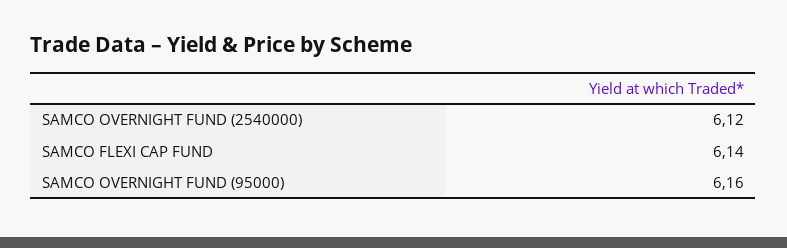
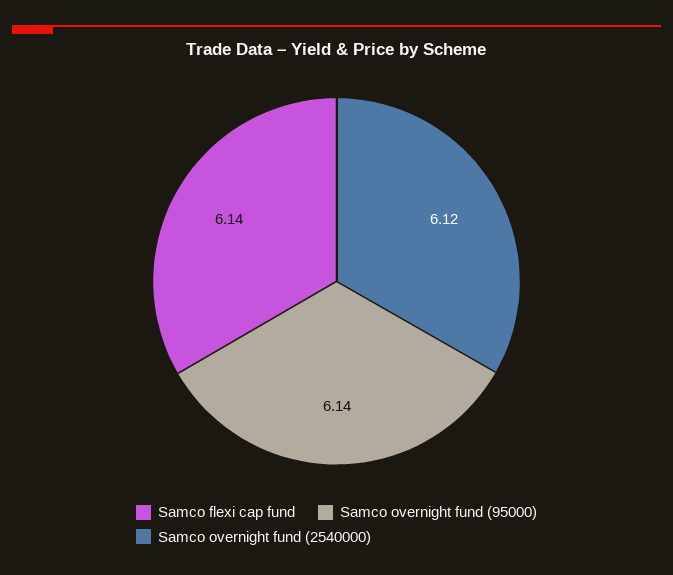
  {
    "SAMCO OVERNIGHT FUND (2540000)": 6.12,
    "SAMCO FLEXI CAP FUND": 6.14,
-   "SAMCO OVERNIGHT FUND (95000)": 6.16
+   "SAMCO OVERNIGHT FUND (95000)": 6.14
  }

